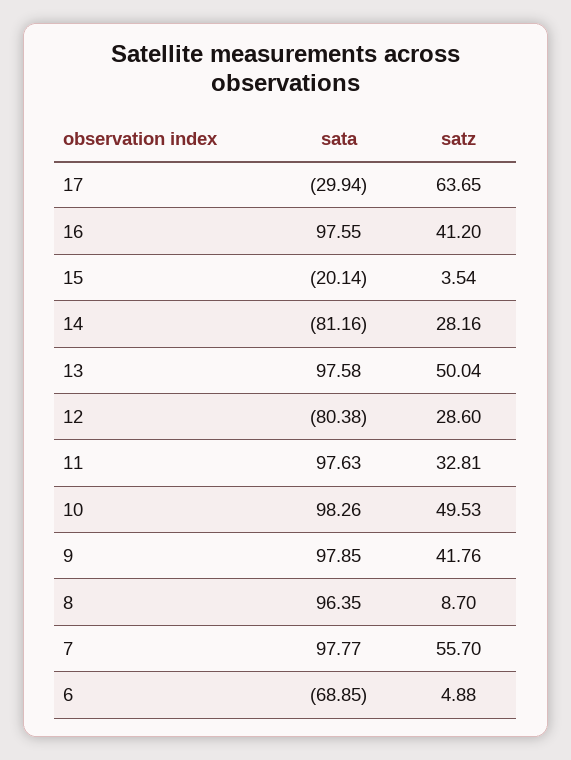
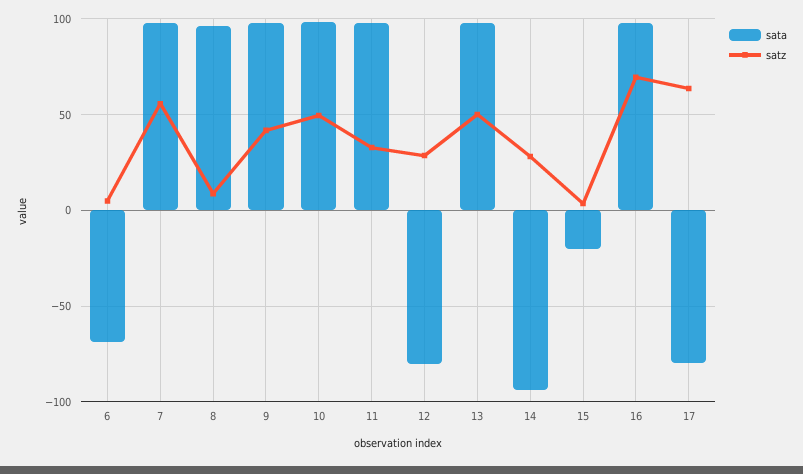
  {
    "sata": {
-     "17": -29.94,
+     "17": -80,
      "16": 97.55,
      "15": -20.14,
-     "14": -81.16,
+     "14": -95,
      "13": 97.58,
      "12": -80.38,
      "11": 97.63,
      "10": 98.26,
      "9": 97.85,
      "8": 96.35,
      "7": 97.77,
      "6": -68.85
    },
    "satz": {
      "17": 63.65,
-     "16": 41.2,
+     "16": 70,
      "15": 3.54,
      "14": 28.16,
      "13": 50.04,
      "12": 28.6,
      "11": 32.81,
      "10": 49.53,
      "9": 41.76,
      "8": 8.7,
      "7": 55.7,
      "6": 4.88
    }
  }

